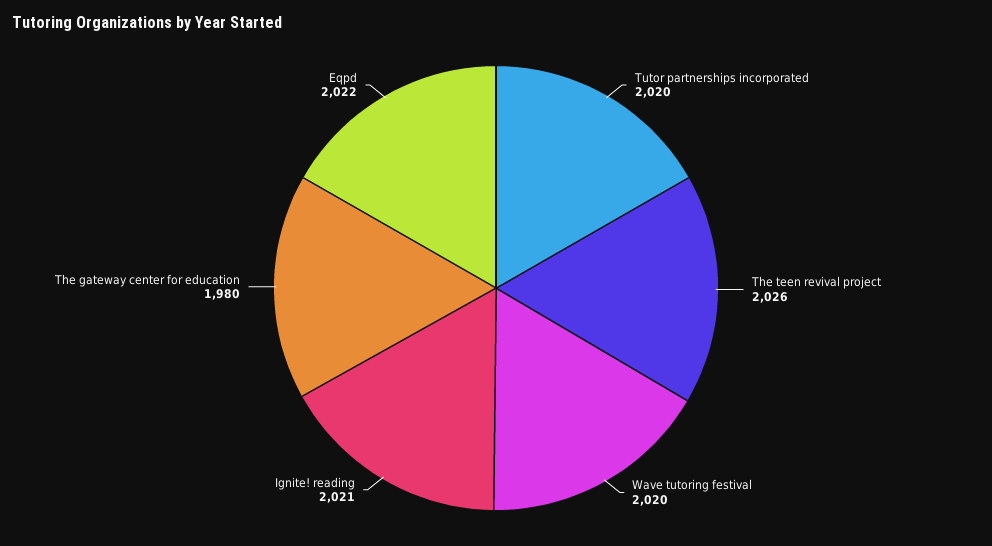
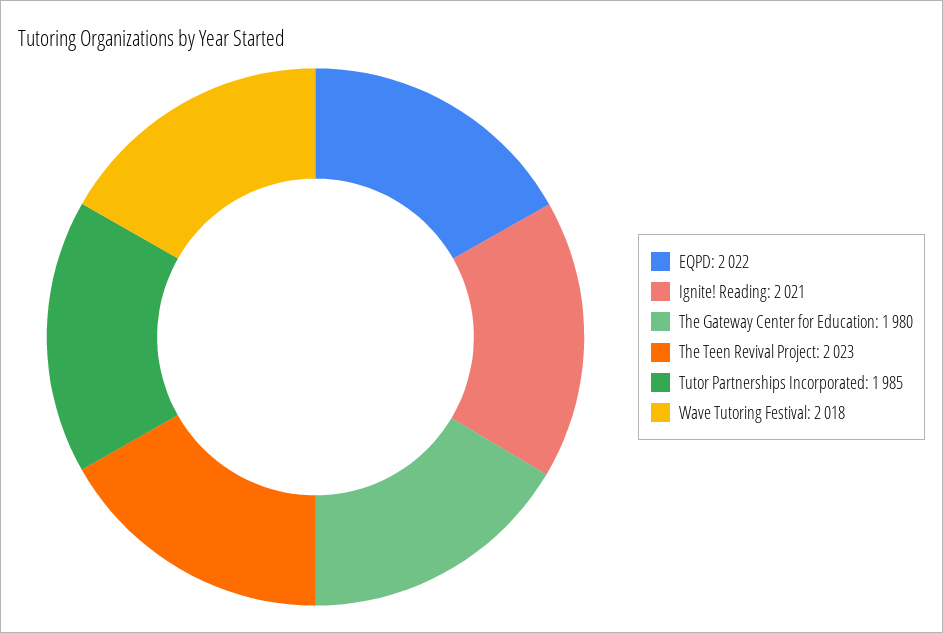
  {
-   "Tutor partnerships incorporated": 2020,
+   "Tutor partnerships incorporated": 1985,
-   "The teen revival project": 2026,
+   "The teen revival project": 2023,
-   "Wave tutoring festival": 2020,
+   "Wave tutoring festival": 2018,
    "Ignite! reading": 2021,
    "The gateway center for education": 1980,
    "Eqpd": 2022
  }

